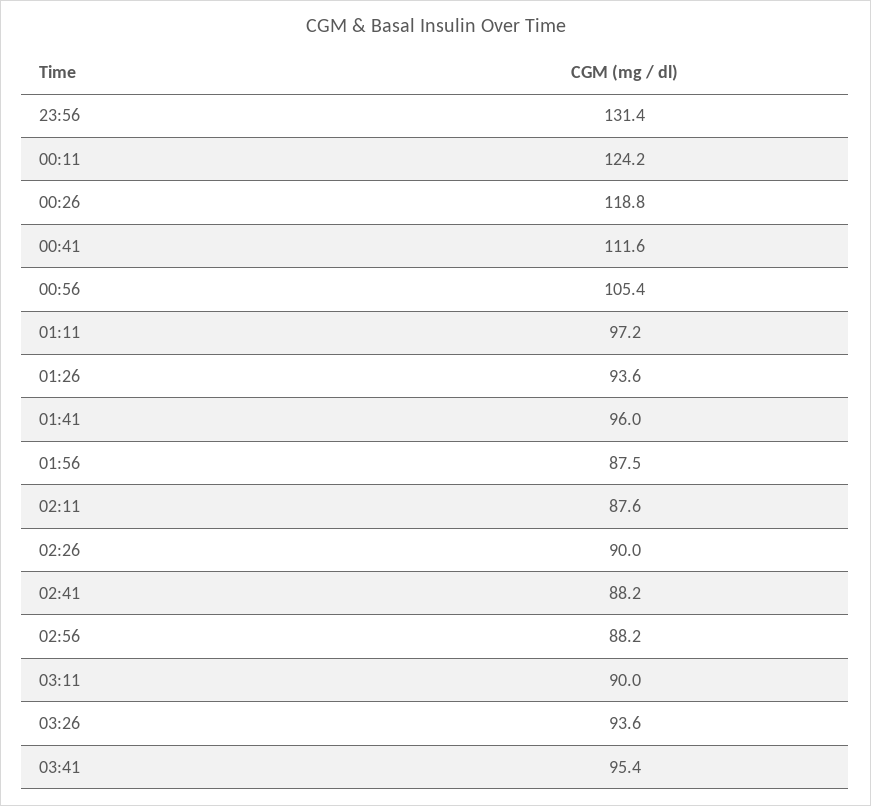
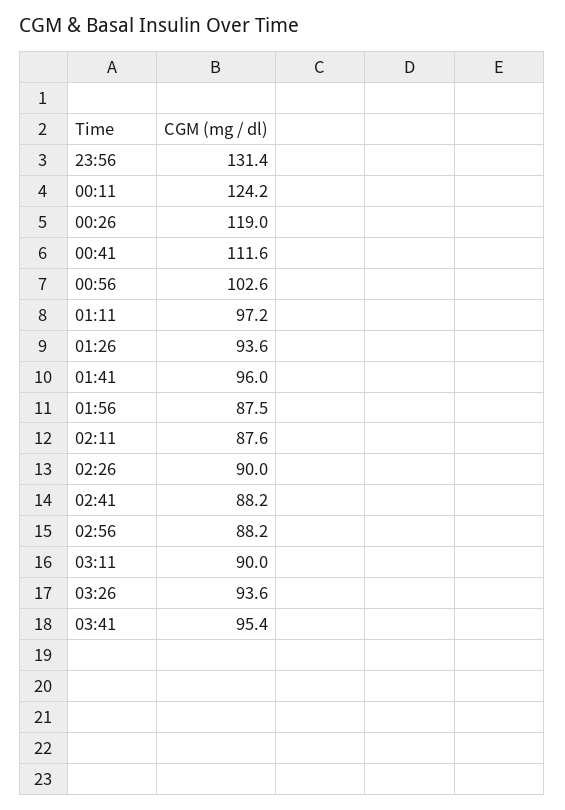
  {
    "23:56": 131.4,
    "00:11": 124.2,
-   "00:26": 118.8,
+   "00:26": 119,
    "00:41": 111.6,
-   "00:56": 105.4,
+   "00:56": 102.6,
    "01:11": 97.2,
    "01:26": 93.6,
    "01:41": 96,
    "01:56": 87.5,
    "02:11": 87.6,
    "02:26": 90,
    "02:41": 88.2,
    "02:56": 88.2,
    "03:11": 90,
    "03:26": 93.6,
    "03:41": 95.4
  }

